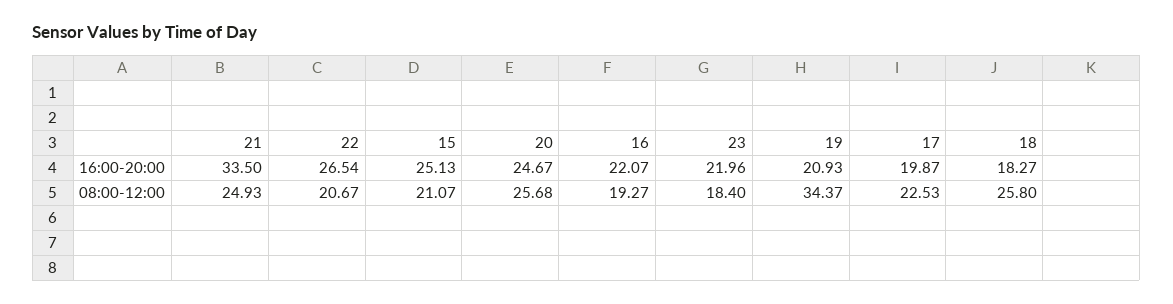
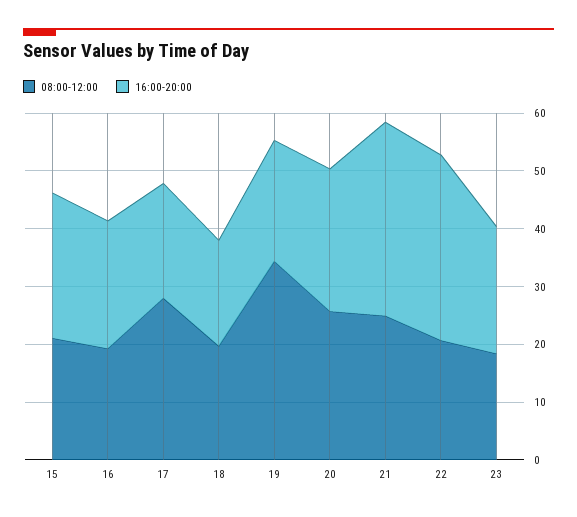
  {
    "16:00-20:00": {
      "21": 33.5,
-     "22": 26.54,
+     "22": 32,
      "15": 25.13,
      "20": 24.67,
      "16": 22.07,
      "23": 21.96,
      "19": 20.93,
      "17": 19.87,
      "18": 18.27
    },
    "08:00-12:00": {
      "21": 24.93,
      "22": 20.67,
      "15": 21.07,
      "20": 25.68,
      "16": 19.27,
      "23": 18.4,
      "19": 34.37,
-     "17": 22.53,
+     "17": 28,
-     "18": 25.8
+     "18": 20
    }
  }

